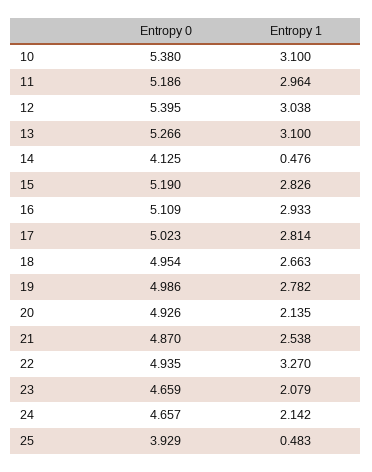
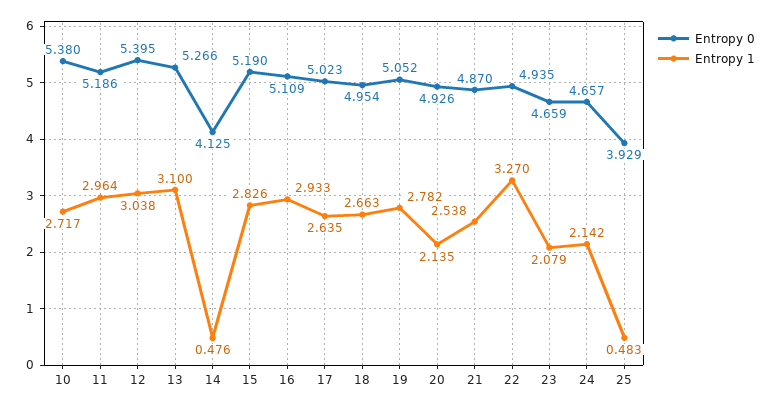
  {
    "Entropy 0": {
      "10": 5.38,
      "11": 5.186,
      "12": 5.395,
      "13": 5.266,
      "14": 4.125,
      "15": 5.19,
      "16": 5.109,
      "17": 5.023,
      "18": 4.954,
-     "19": 4.986,
+     "19": 5.052,
      "20": 4.926,
      "21": 4.87,
      "22": 4.935,
      "23": 4.659,
      "24": 4.657,
      "25": 3.929
    },
    "Entropy 1": {
-     "10": 3.1,
+     "10": 2.717,
      "11": 2.964,
      "12": 3.038,
      "13": 3.1,
      "14": 0.476,
      "15": 2.826,
      "16": 2.933,
-     "17": 2.814,
+     "17": 2.635,
      "18": 2.663,
      "19": 2.782,
      "20": 2.135,
      "21": 2.538,
      "22": 3.27,
      "23": 2.079,
      "24": 2.142,
      "25": 0.483
    }
  }

